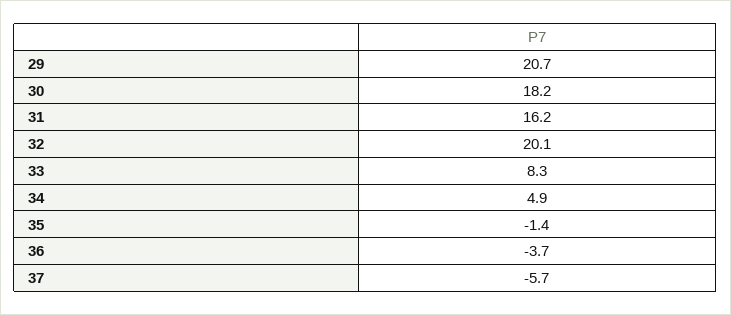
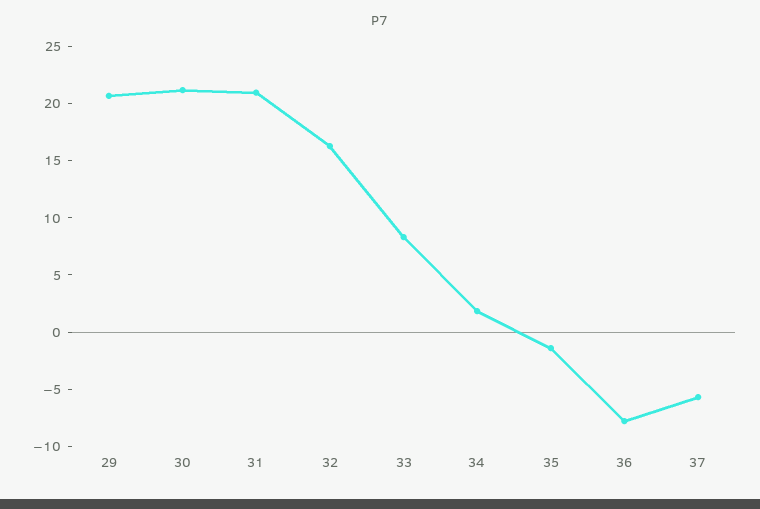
  {
    "29": 20.7,
-   "30": 18.2,
+   "30": 21,
-   "31": 16.2,
+   "31": 21,
-   "32": 20.1,
+   "32": 16,
    "33": 8.3,
-   "34": 4.9,
+   "34": 2,
    "35": -1.4,
-   "36": -3.7,
+   "36": -8,
    "37": -5.7
  }

